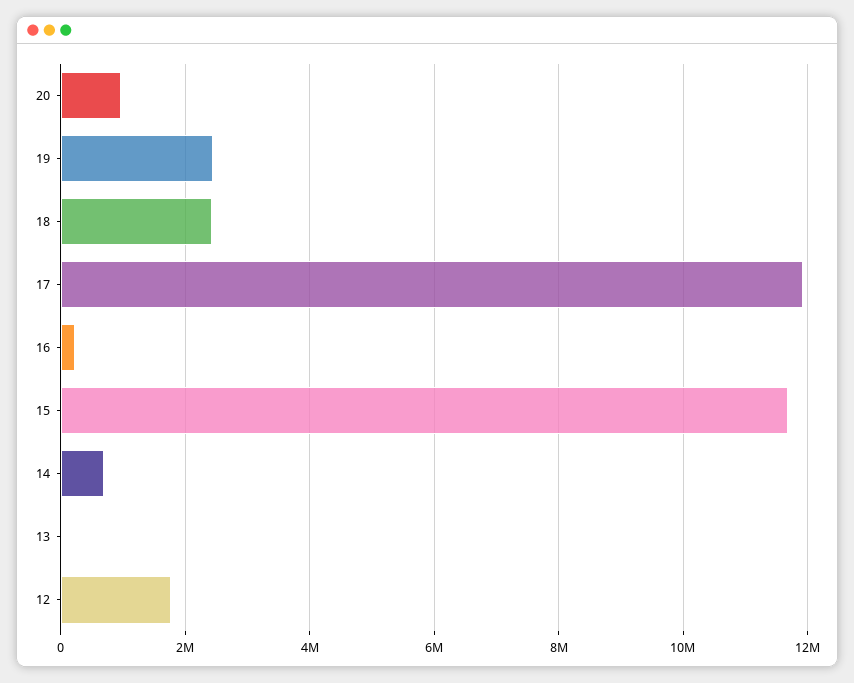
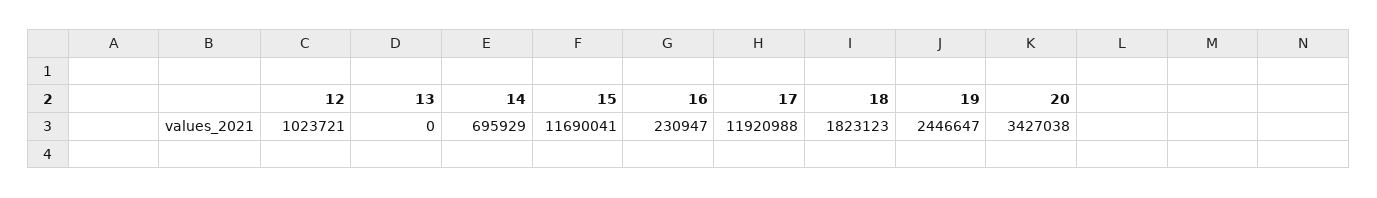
  {
-   "20": 1000000,
+   "20": 3427038,
    "19": 2446647,
-   "18": 2400000,
+   "18": 1823123,
    "17": 11920988,
    "16": 230947,
    "15": 11690041,
    "14": 695929,
    "13": 0,
-   "12": 1800000
+   "12": 1023721
  }

